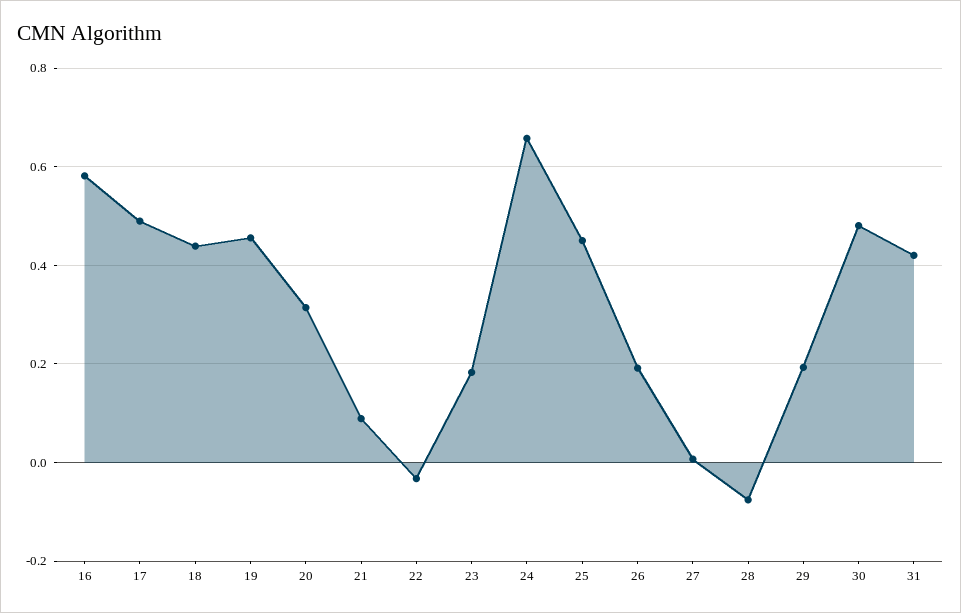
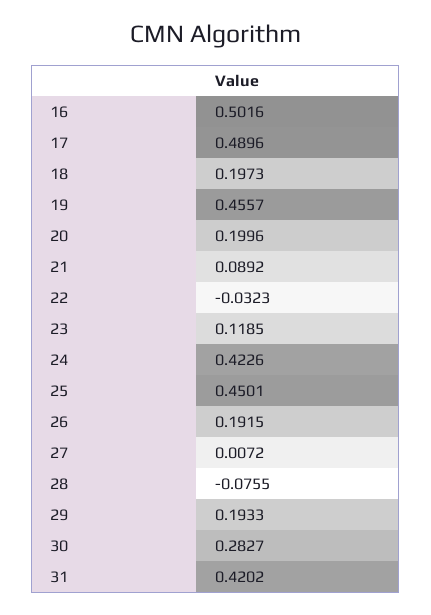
  {
-   "16": 0.58,
+   "16": 0.5016,
    "17": 0.4896,
-   "18": 0.44,
+   "18": 0.1973,
    "19": 0.4557,
-   "20": 0.32,
+   "20": 0.1996,
    "21": 0.0892,
    "22": -0.0323,
-   "23": 0.18,
+   "23": 0.1185,
-   "24": 0.66,
+   "24": 0.4226,
    "25": 0.4501,
    "26": 0.1915,
    "27": 0.0072,
    "28": -0.0755,
    "29": 0.1933,
-   "30": 0.48,
+   "30": 0.2827,
    "31": 0.4202
  }

